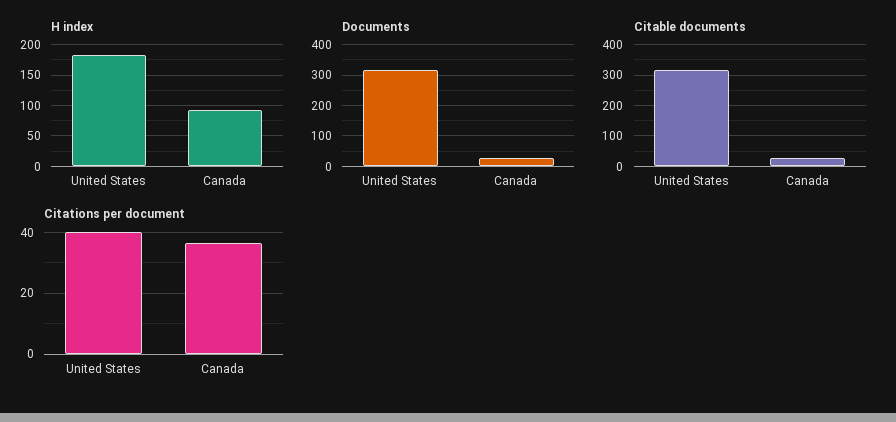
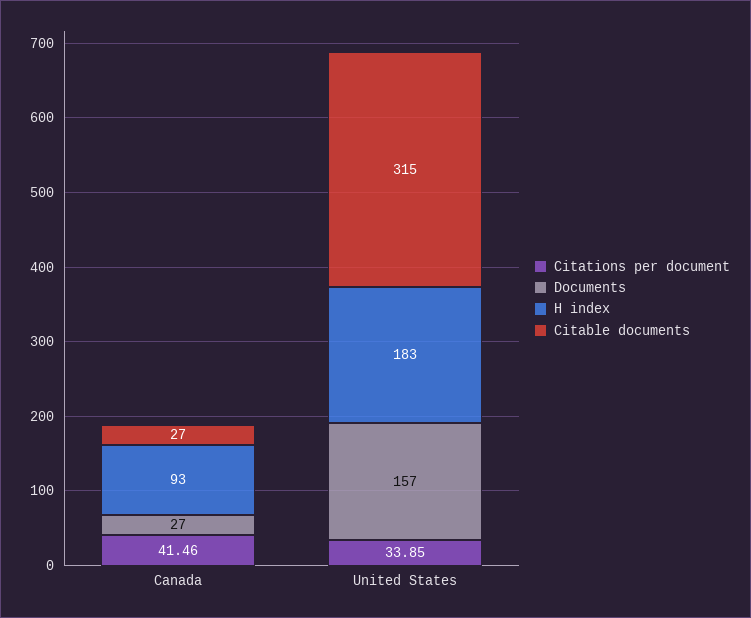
  {
    "H index": {
      "United States": 183,
      "Canada": 93
    },
    "Documents": {
-     "United States": 320,
+     "United States": 157,
      "Canada": 27
    },
    "Citable documents": {
      "United States": 315,
      "Canada": 27
    },
    "Citations per document": {
-     "United States": 40,
+     "United States": 33.85,
-     "Canada": 36
+     "Canada": 41.46
    }
  }

